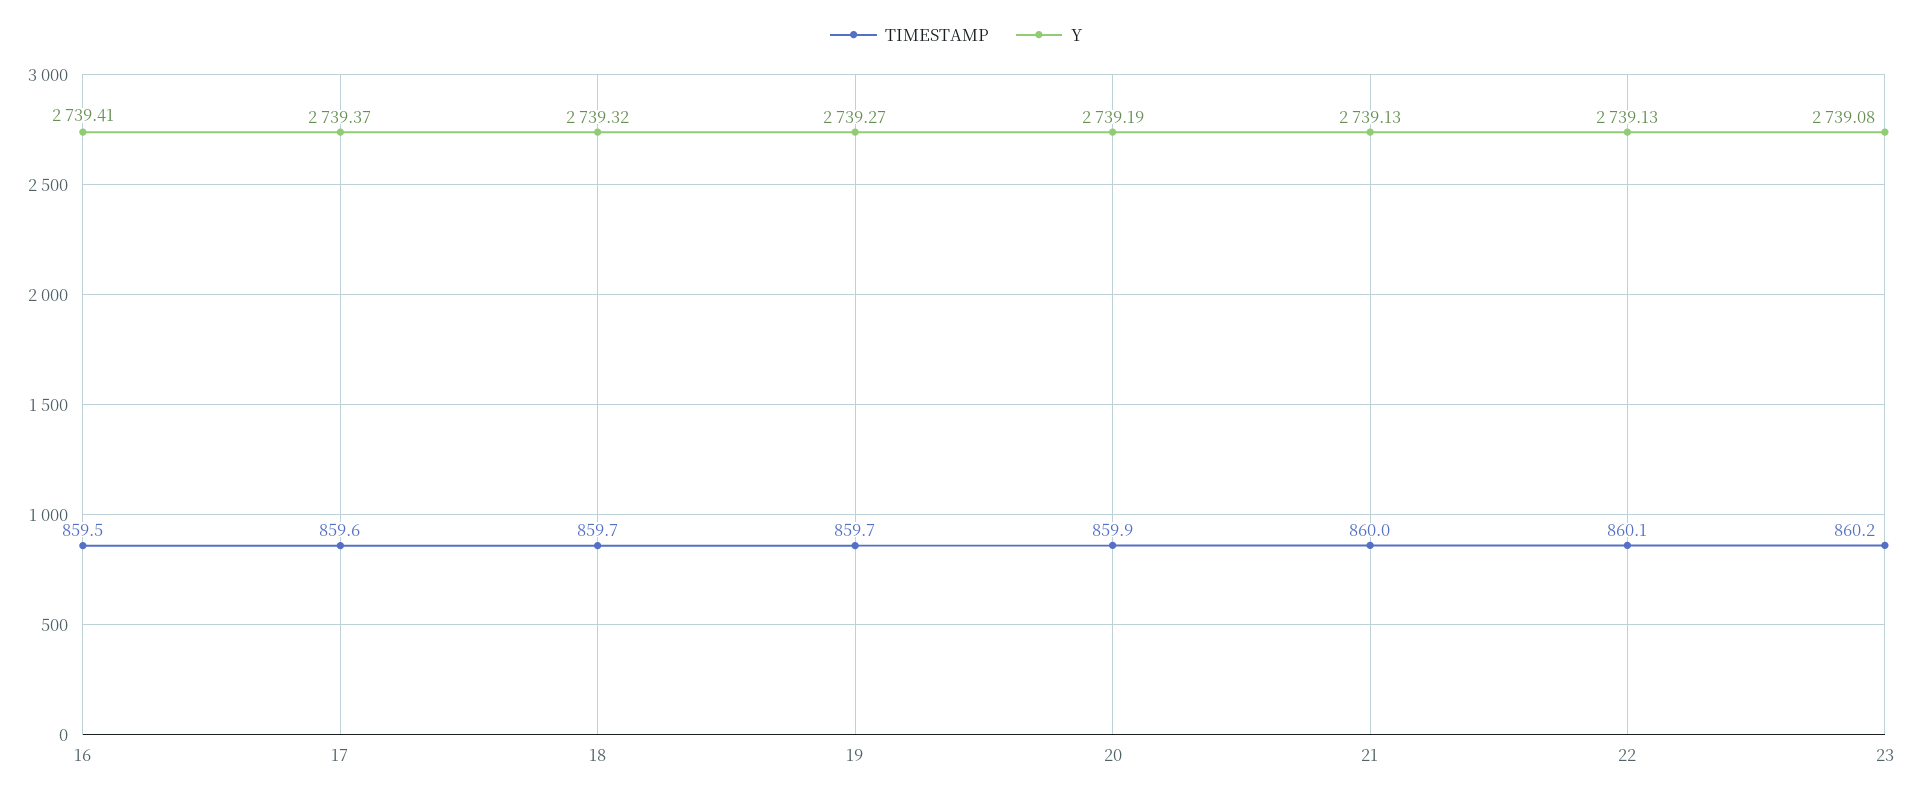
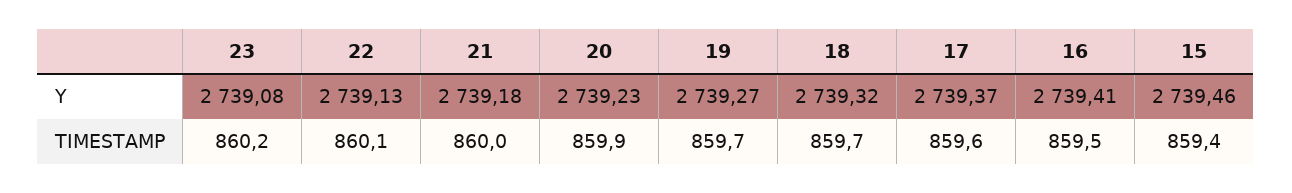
  {
    "TIMESTAMP": {
      "16": 859.5,
      "17": 859.6,
      "18": 859.7,
      "19": 859.7,
      "20": 859.9,
      "21": 860,
      "22": 860.1,
-     "23": 860.2
+     "23": 860.2,
+     "15": 859.4
    },
    "Y": {
      "16": 2739.41,
      "17": 2739.37,
      "18": 2739.32,
      "19": 2739.27,
-     "20": 2739.19,
+     "20": 2739.23,
-     "21": 2739.13,
+     "21": 2739.18,
      "22": 2739.13,
-     "23": 2739.08
+     "23": 2739.08,
+     "15": 2739.46
    }
  }

